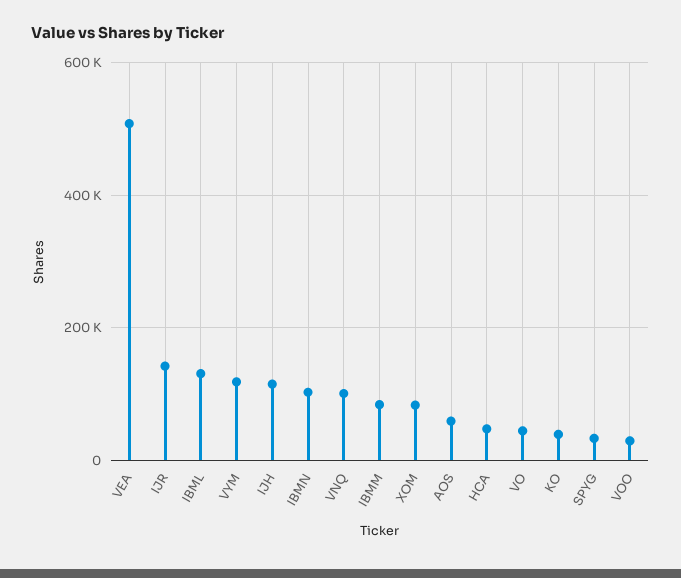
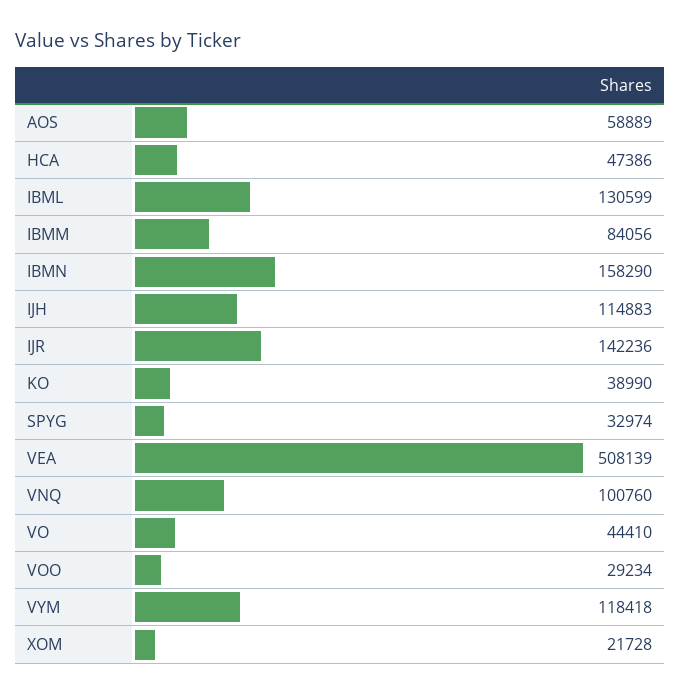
  {
    "VEA": 508139,
    "IJR": 142236,
    "IBML": 130599,
    "VYM": 118418,
    "IJH": 114883,
-   "IBMN": 100000,
+   "IBMN": 158290,
    "VNQ": 100760,
    "IBMM": 84056,
-   "XOM": 80000,
+   "XOM": 21728,
    "AOS": 58889,
    "HCA": 47386,
    "VO": 44410,
    "KO": 38990,
    "SPYG": 32974,
    "VOO": 29234
  }

